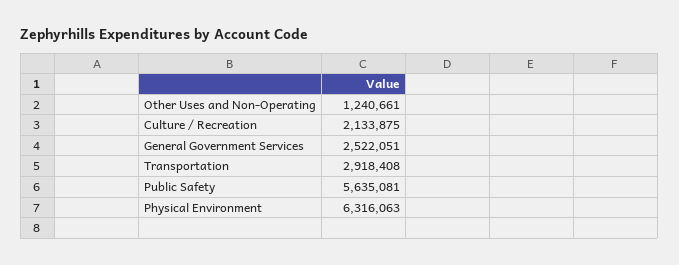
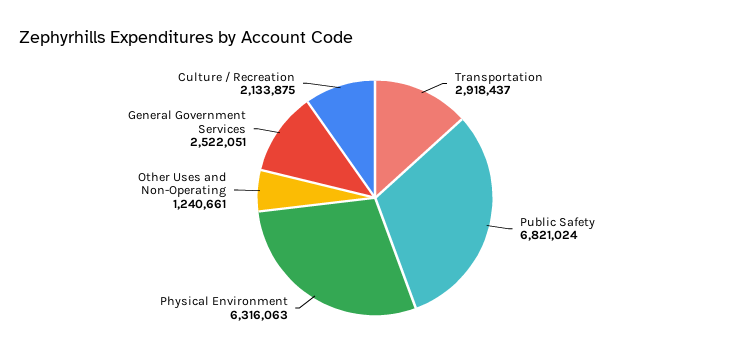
  {
    "Other Uses and Non-Operating": 1240661,
    "Culture / Recreation": 2133875,
    "General Government Services": 2522051,
-   "Transportation": 2918408,
+   "Transportation": 2918437,
-   "Public Safety": 5635081,
+   "Public Safety": 6821024,
    "Physical Environment": 6316063
  }

